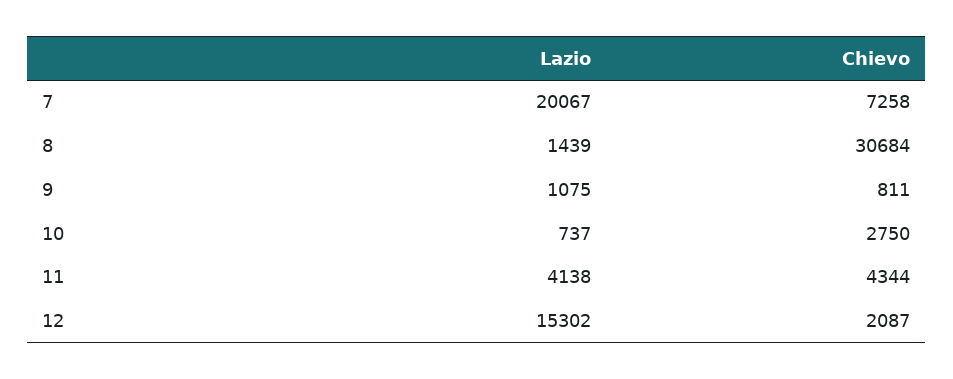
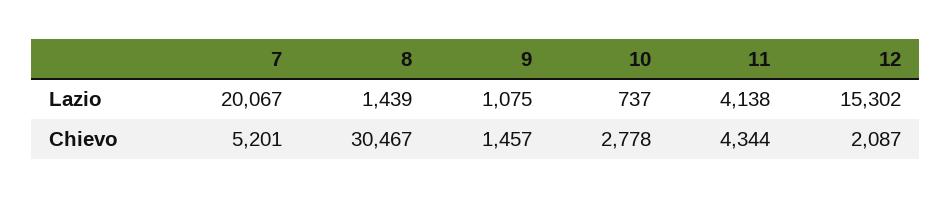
  {
    "Lazio": {
      "7": 20067,
      "8": 1439,
      "9": 1075,
      "10": 737,
      "11": 4138,
      "12": 15302
    },
    "Chievo": {
-     "7": 7258,
+     "7": 5201,
-     "8": 30684,
+     "8": 30467,
-     "9": 811,
+     "9": 1457,
-     "10": 2750,
+     "10": 2778,
      "11": 4344,
      "12": 2087
    }
  }

